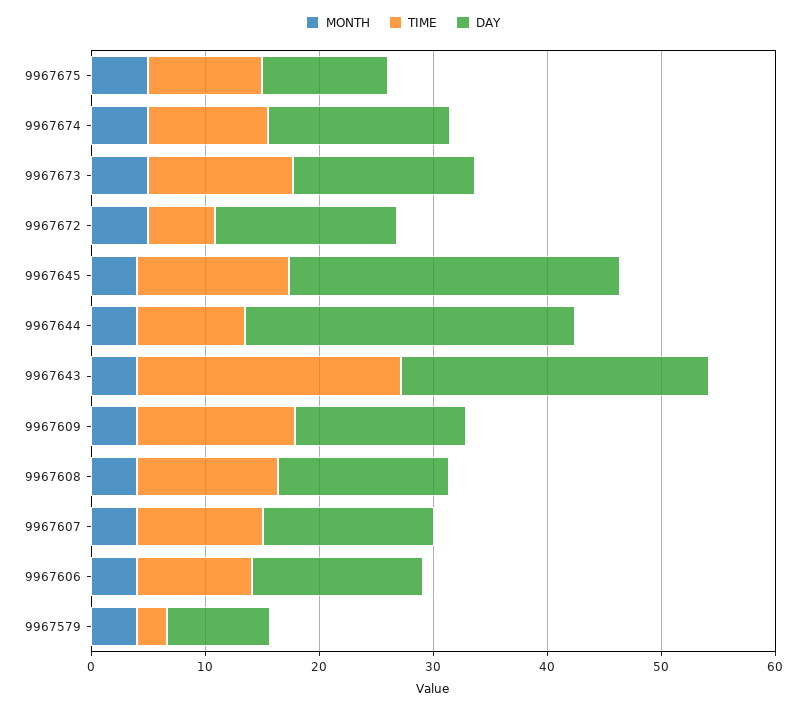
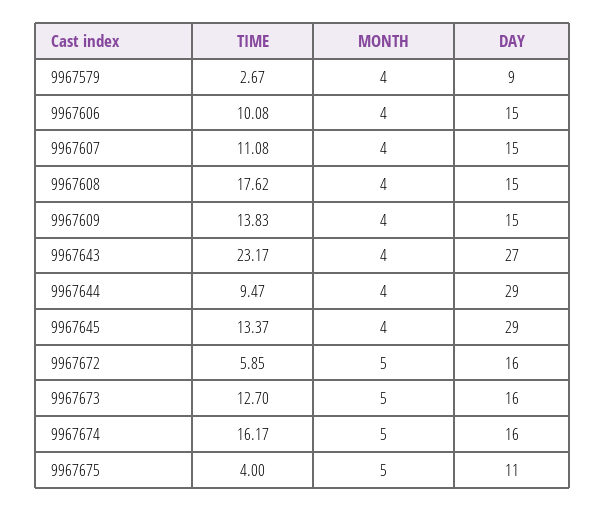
  {
    "MONTH": {
      "9967675": 5,
      "9967674": 5,
      "9967673": 5,
      "9967672": 5,
      "9967645": 4,
      "9967644": 4,
      "9967643": 4,
      "9967609": 4,
      "9967608": 4,
      "9967607": 4,
      "9967606": 4,
      "9967579": 4
    },
    "TIME": {
-     "9967675": 10,
+     "9967675": 4,
-     "9967674": 10,
+     "9967674": 16.17,
      "9967673": 12.7,
      "9967672": 5.85,
      "9967645": 13.37,
      "9967644": 9.47,
      "9967643": 23.17,
      "9967609": 13.83,
-     "9967608": 12,
+     "9967608": 17.62,
      "9967607": 11.08,
      "9967606": 10.08,
      "9967579": 2.67
    },
    "DAY": {
      "9967675": 11,
      "9967674": 16,
      "9967673": 16,
      "9967672": 16,
      "9967645": 29,
      "9967644": 29,
      "9967643": 27,
      "9967609": 15,
      "9967608": 15,
      "9967607": 15,
      "9967606": 15,
      "9967579": 9
    }
  }

